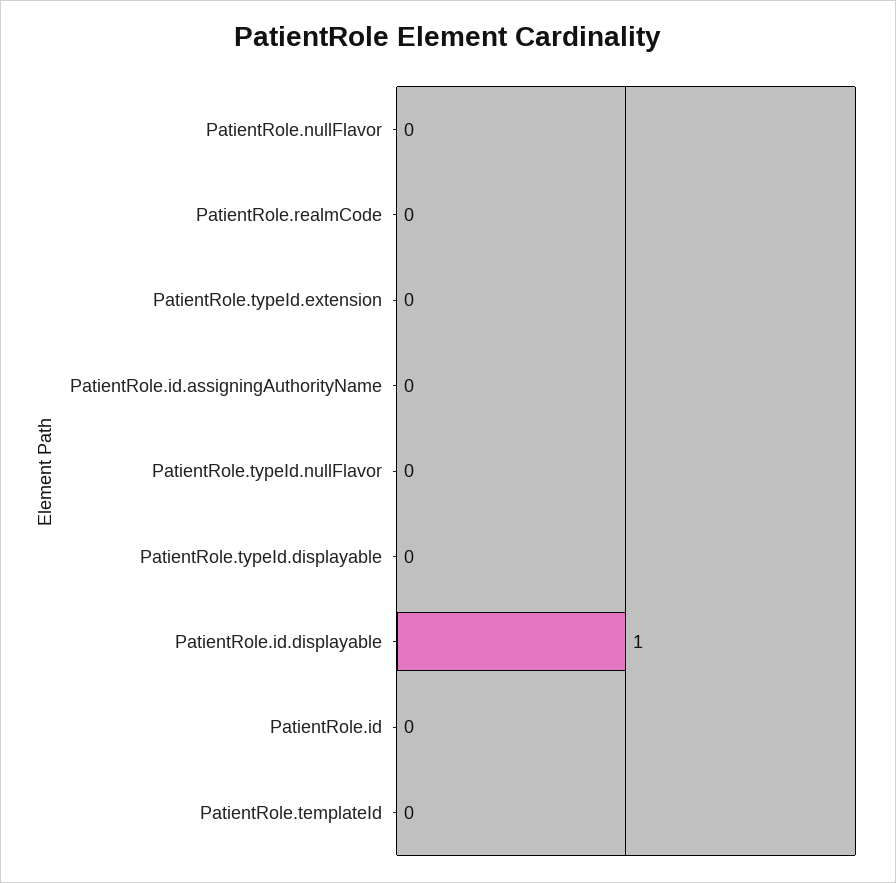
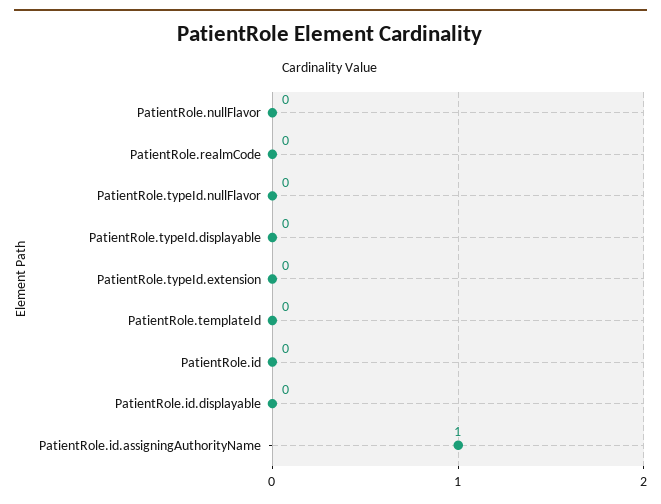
  {
    "PatientRole.nullFlavor": 0,
    "PatientRole.realmCode": 0,
    "PatientRole.typeId.extension": 0,
-   "PatientRole.id.assigningAuthorityName": 0,
+   "PatientRole.id.assigningAuthorityName": 1,
    "PatientRole.typeId.nullFlavor": 0,
    "PatientRole.typeId.displayable": 0,
-   "PatientRole.id.displayable": 1,
+   "PatientRole.id.displayable": 0,
    "PatientRole.id": 0,
    "PatientRole.templateId": 0
  }

